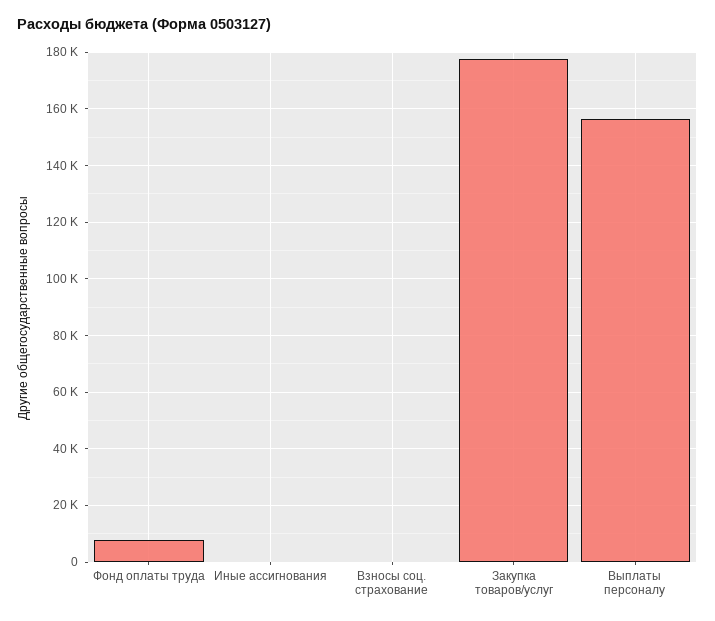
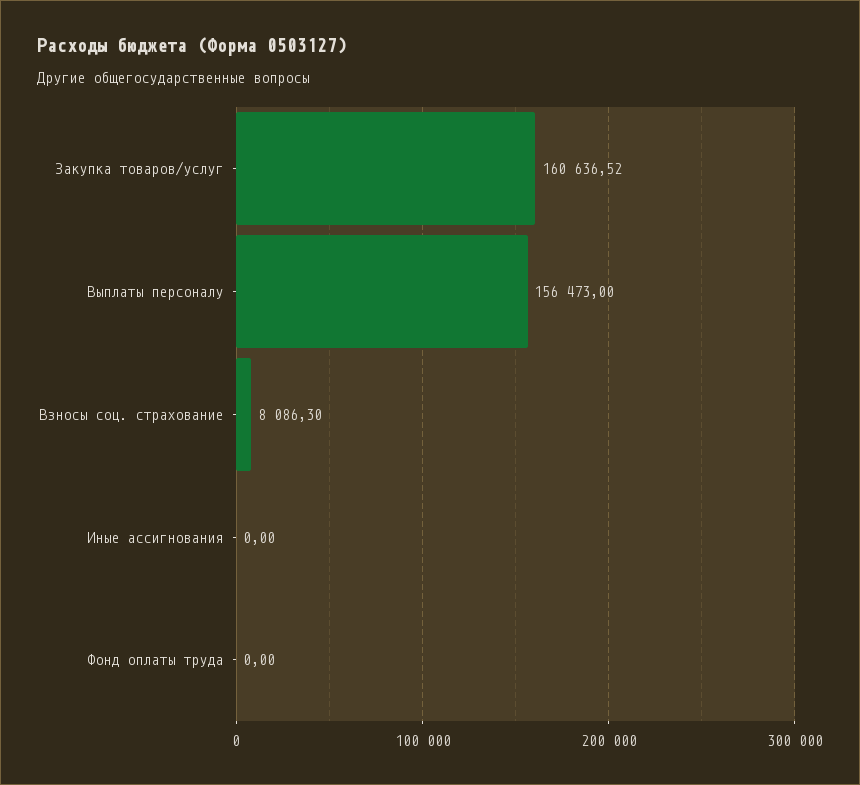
  {
-   "Фонд оплаты труда": 7500,
+   "Фонд оплаты труда": 0,
    "Иные ассигнования": 0,
-   "Взносы соц. страхование": 0,
+   "Взносы соц. страхование": 8086.3,
-   "Закупка товаров/услуг": 177500,
+   "Закупка товаров/услуг": 160636.52,
    "Выплаты персоналу": 156473
  }

